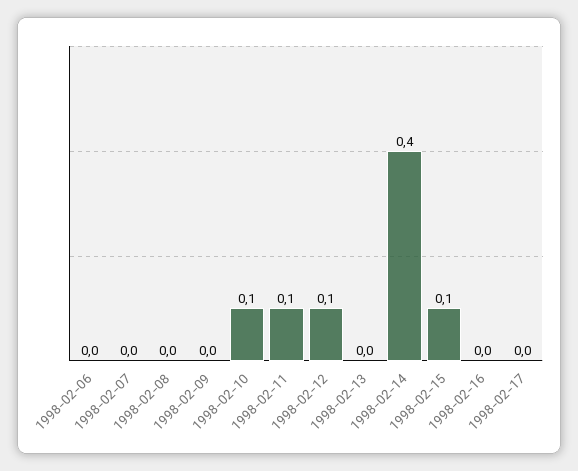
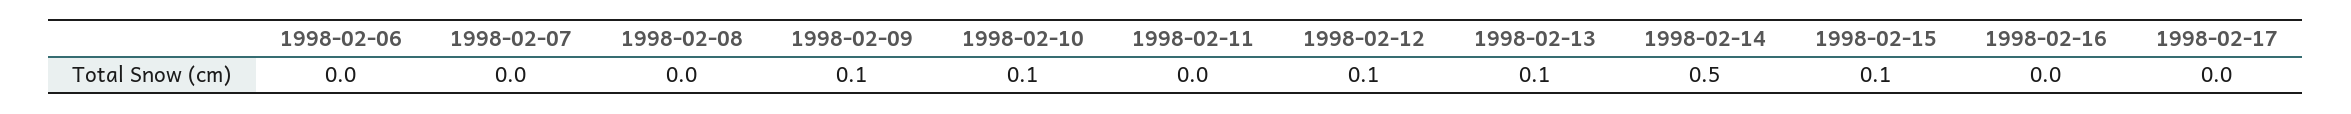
  {
    "1998-02-06": 0,
    "1998-02-07": 0,
    "1998-02-08": 0,
-   "1998-02-09": 0,
+   "1998-02-09": 0.1,
    "1998-02-10": 0.1,
-   "1998-02-11": 0.1,
+   "1998-02-11": 0,
    "1998-02-12": 0.1,
-   "1998-02-13": 0,
+   "1998-02-13": 0.1,
-   "1998-02-14": 0.4,
+   "1998-02-14": 0.5,
    "1998-02-15": 0.1,
    "1998-02-16": 0,
    "1998-02-17": 0
  }

